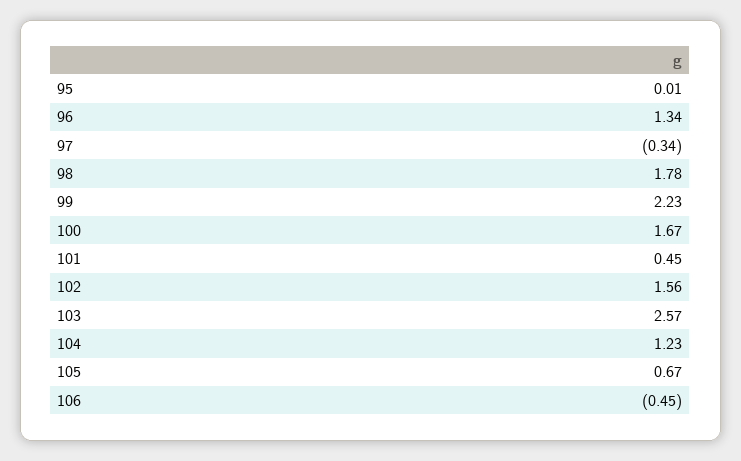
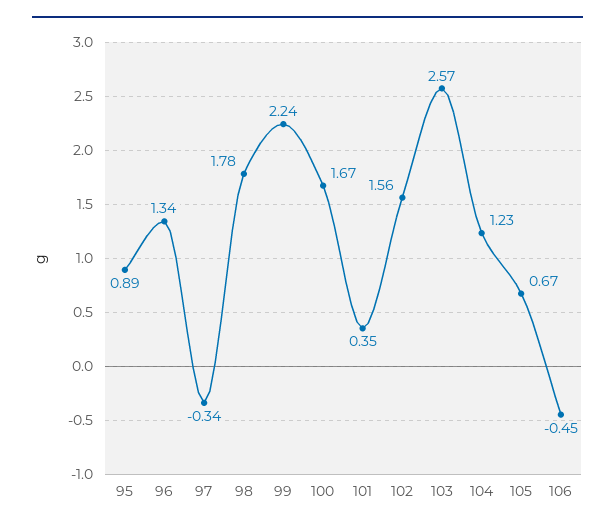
  {
-   "95": 0.01,
+   "95": 0.89,
    "96": 1.34,
    "97": -0.34,
    "98": 1.78,
-   "99": 2.23,
+   "99": 2.24,
    "100": 1.67,
-   "101": 0.45,
+   "101": 0.35,
    "102": 1.56,
    "103": 2.57,
    "104": 1.23,
    "105": 0.67,
    "106": -0.45
  }

